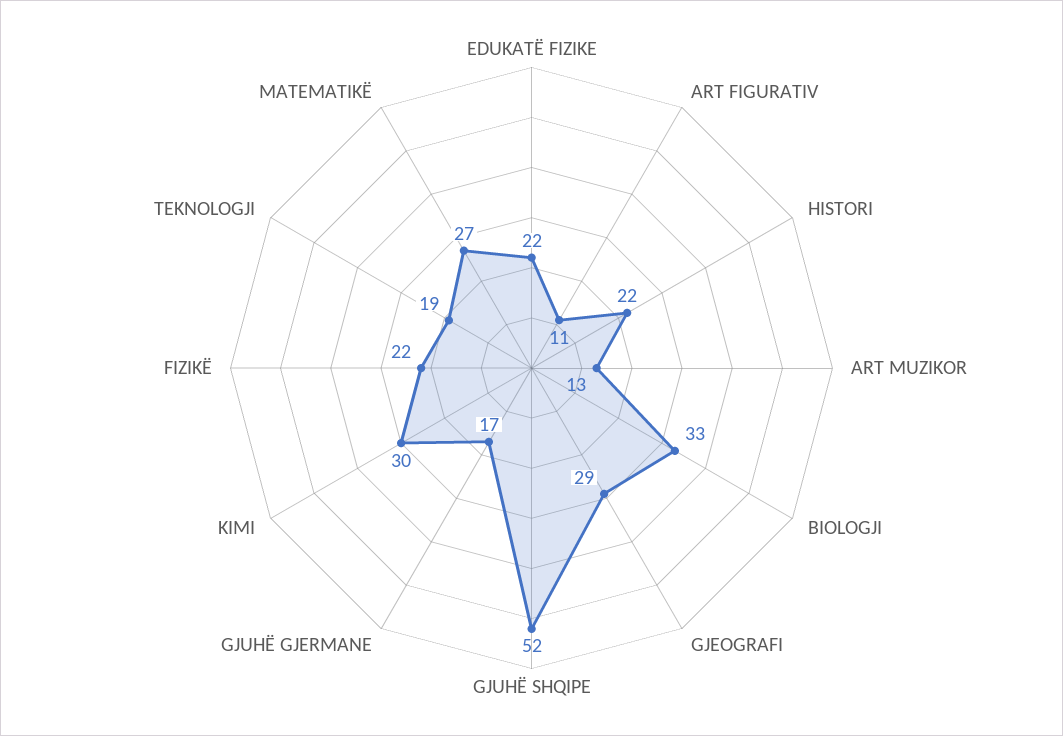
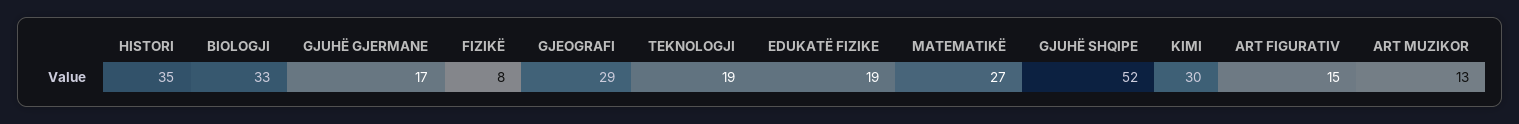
  {
-   "EDUKATË FIZIKE": 22,
+   "EDUKATË FIZIKE": 19,
-   "ART FIGURATIV": 11,
+   "ART FIGURATIV": 15,
-   "HISTORI": 22,
+   "HISTORI": 35,
    "ART MUZIKOR": 13,
    "BIOLOGJI": 33,
    "GJEOGRAFI": 29,
    "GJUHË SHQIPE": 52,
    "GJUHË GJERMANE": 17,
    "KIMI": 30,
-   "FIZIKË": 22,
+   "FIZIKË": 8,
    "TEKNOLOGJI": 19,
    "MATEMATIKË": 27
  }

